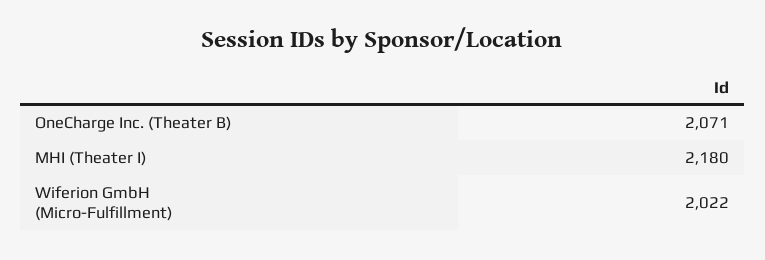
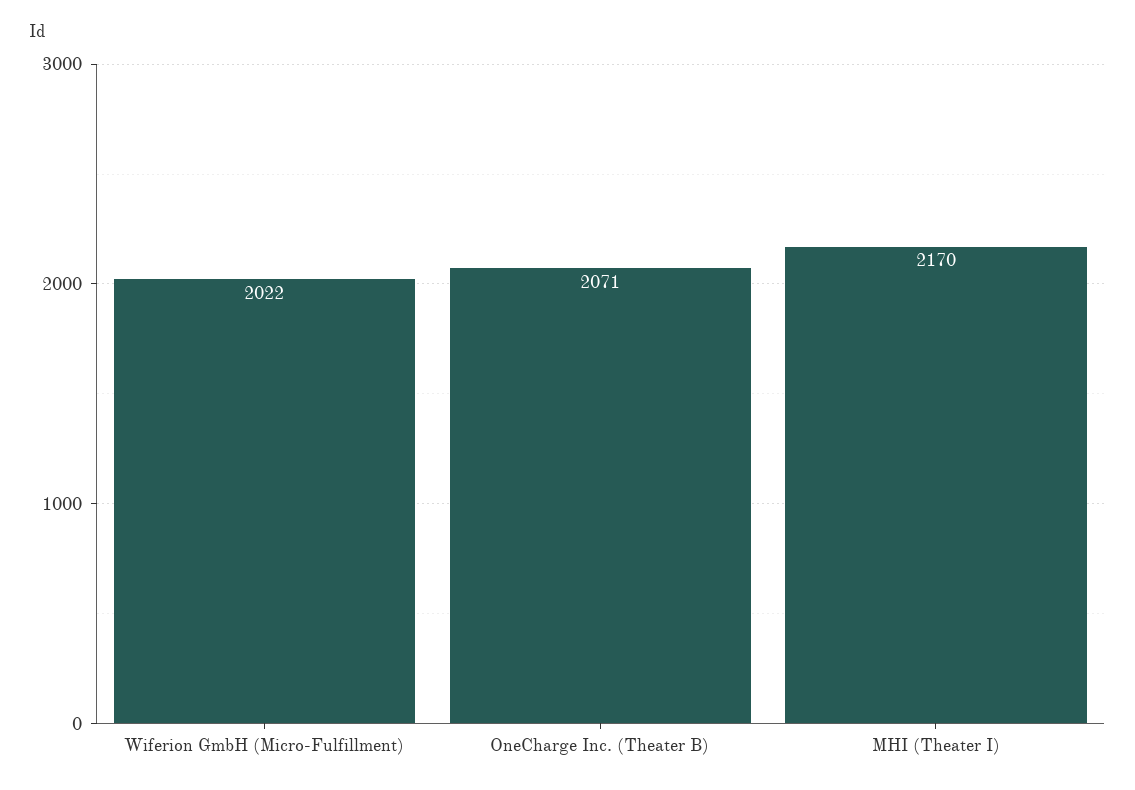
  {
    "OneCharge Inc. (Theater B)": 2071,
-   "MHI (Theater I)": 2180,
+   "MHI (Theater I)": 2170,
    "Wiferion GmbH (Micro-Fulfillment)": 2022
  }

